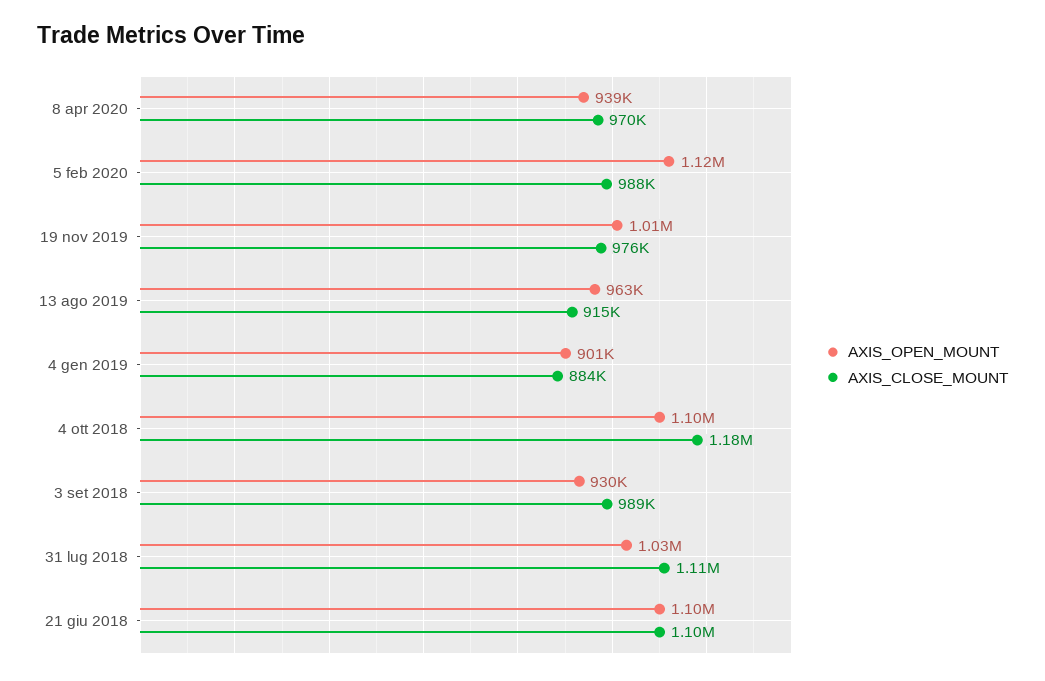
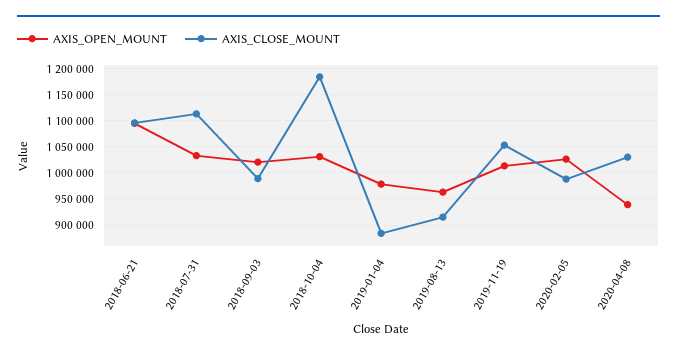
  {
    "AXIS_OPEN_MOUNT": {
      "8 apr 2020": 939000,
-     "5 feb 2020": 1120000,
+     "5 feb 2020": 1025000,
      "19 nov 2019": 1010000,
      "13 ago 2019": 963000,
-     "4 gen 2019": 901000,
+     "4 gen 2019": 975000,
-     "4 ott 2018": 1100000,
+     "4 ott 2018": 1025000,
-     "3 set 2018": 930000,
+     "3 set 2018": 1025000,
      "31 lug 2018": 1030000,
      "21 giu 2018": 1100000
    },
    "AXIS_CLOSE_MOUNT": {
-     "8 apr 2020": 970000,
+     "8 apr 2020": 1025000,
      "5 feb 2020": 988000,
-     "19 nov 2019": 976000,
+     "19 nov 2019": 1050000,
      "13 ago 2019": 915000,
      "4 gen 2019": 884000,
      "4 ott 2018": 1180000,
      "3 set 2018": 989000,
      "31 lug 2018": 1110000,
      "21 giu 2018": 1100000
    }
  }

